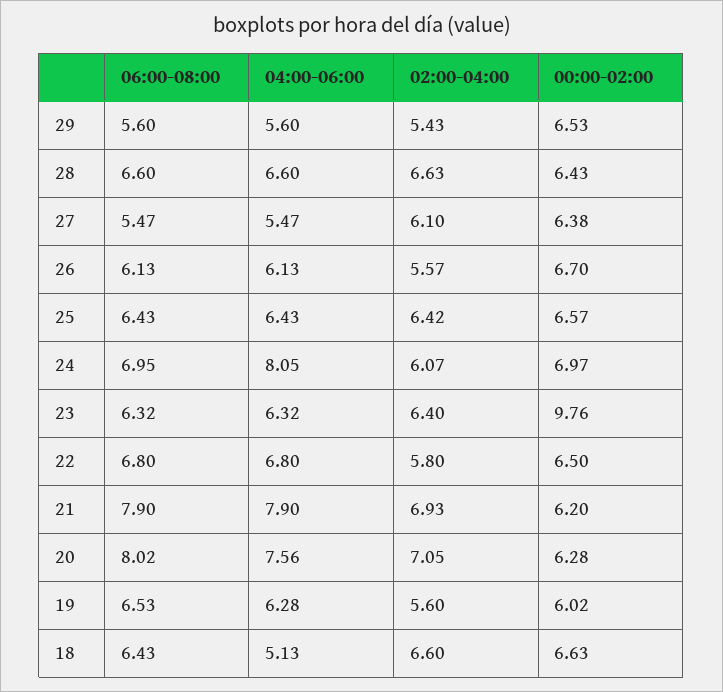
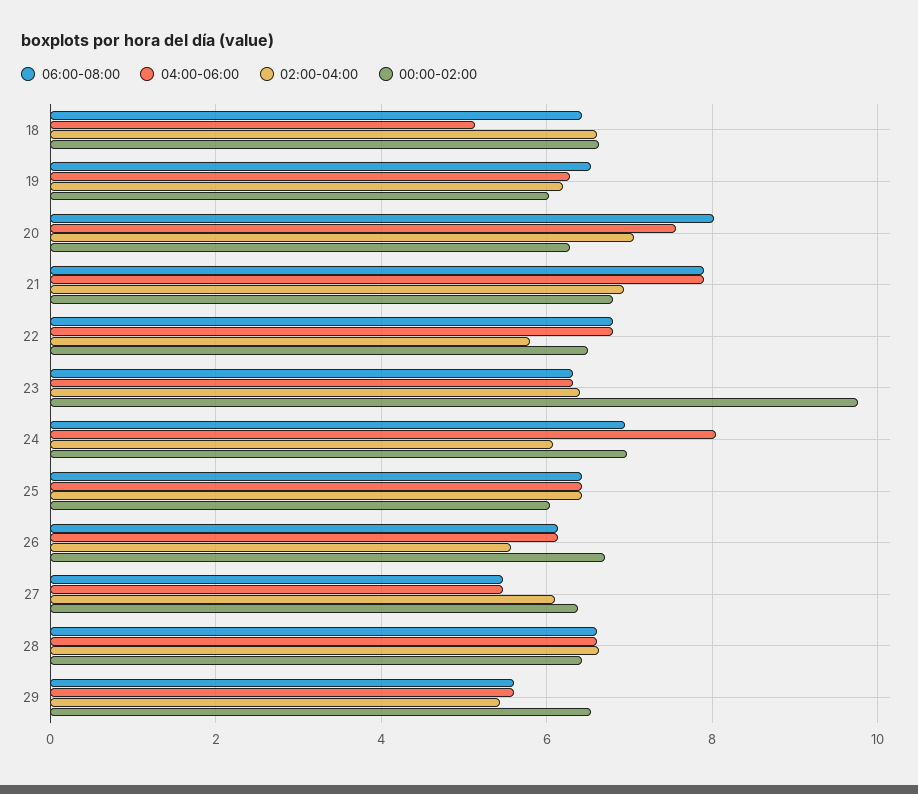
  {
    "06:00-08:00": {
      "29": 5.6,
      "28": 6.6,
      "27": 5.47,
      "26": 6.13,
      "25": 6.43,
      "24": 6.95,
      "23": 6.32,
      "22": 6.8,
      "21": 7.9,
      "20": 8.02,
      "19": 6.53,
      "18": 6.43
    },
    "04:00-06:00": {
      "29": 5.6,
      "28": 6.6,
      "27": 5.47,
      "26": 6.13,
      "25": 6.43,
      "24": 8.05,
      "23": 6.32,
      "22": 6.8,
      "21": 7.9,
      "20": 7.56,
      "19": 6.28,
      "18": 5.13
    },
    "02:00-04:00": {
      "29": 5.43,
      "28": 6.63,
      "27": 6.1,
      "26": 5.57,
      "25": 6.42,
      "24": 6.07,
      "23": 6.4,
      "22": 5.8,
      "21": 6.93,
      "20": 7.05,
-     "19": 5.6,
+     "19": 6.2,
      "18": 6.6
    },
    "00:00-02:00": {
      "29": 6.53,
      "28": 6.43,
      "27": 6.38,
      "26": 6.7,
-     "25": 6.57,
+     "25": 6,
      "24": 6.97,
      "23": 9.76,
      "22": 6.5,
-     "21": 6.2,
+     "21": 6.8,
      "20": 6.28,
      "19": 6.02,
      "18": 6.63
    }
  }

